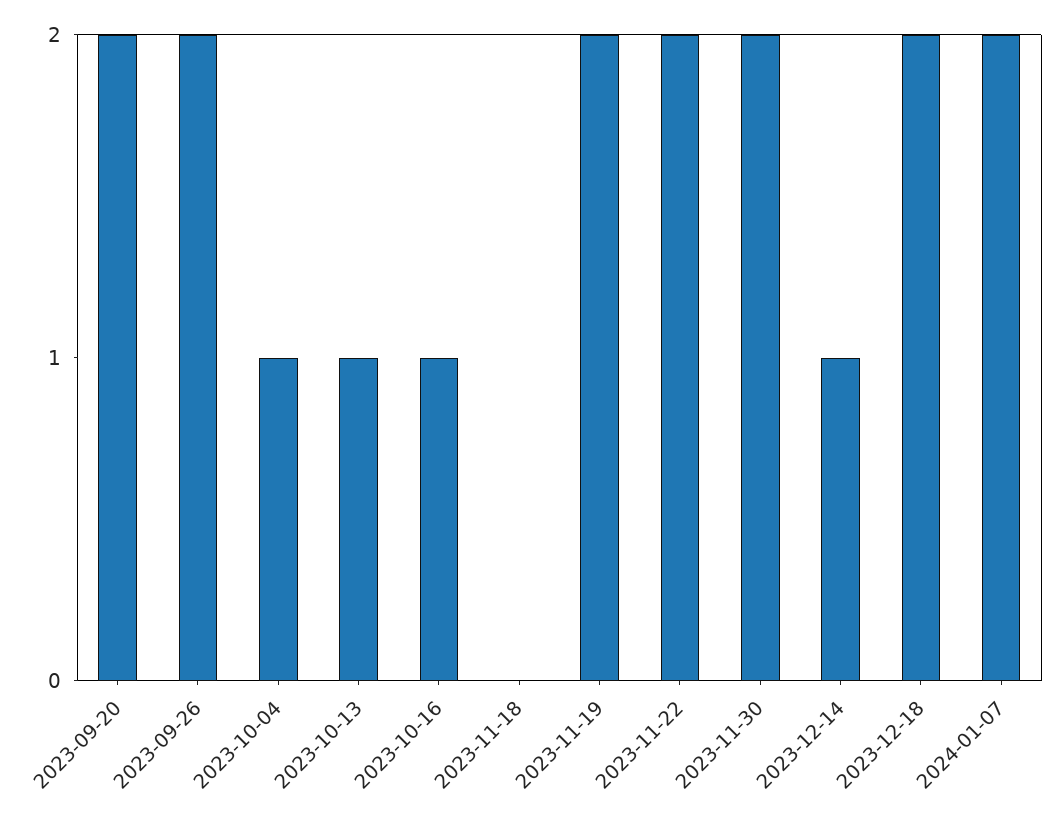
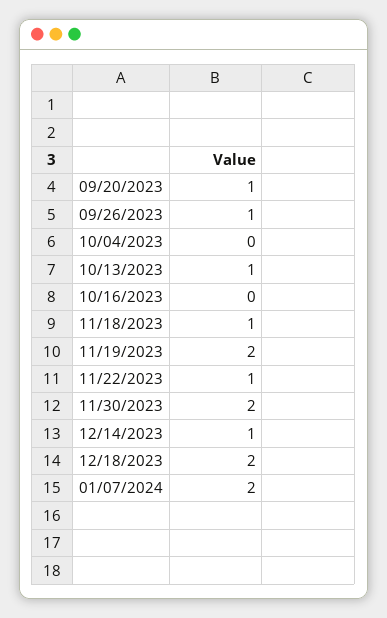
  {
-   "2023-09-20": 2,
+   "2023-09-20": 1,
-   "2023-09-26": 2,
+   "2023-09-26": 1,
-   "2023-10-04": 1,
+   "2023-10-04": 0,
    "2023-10-13": 1,
-   "2023-10-16": 1,
+   "2023-10-16": 0,
-   "2023-11-18": 0,
+   "2023-11-18": 1,
    "2023-11-19": 2,
-   "2023-11-22": 2,
+   "2023-11-22": 1,
    "2023-11-30": 2,
    "2023-12-14": 1,
    "2023-12-18": 2,
    "2024-01-07": 2
  }

